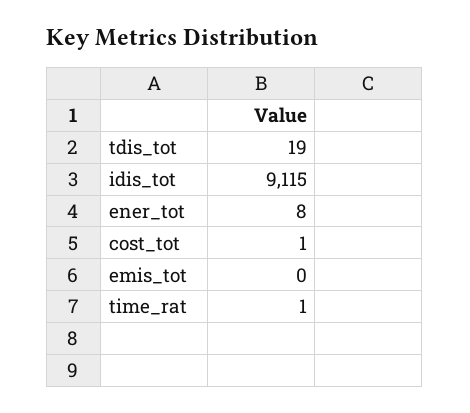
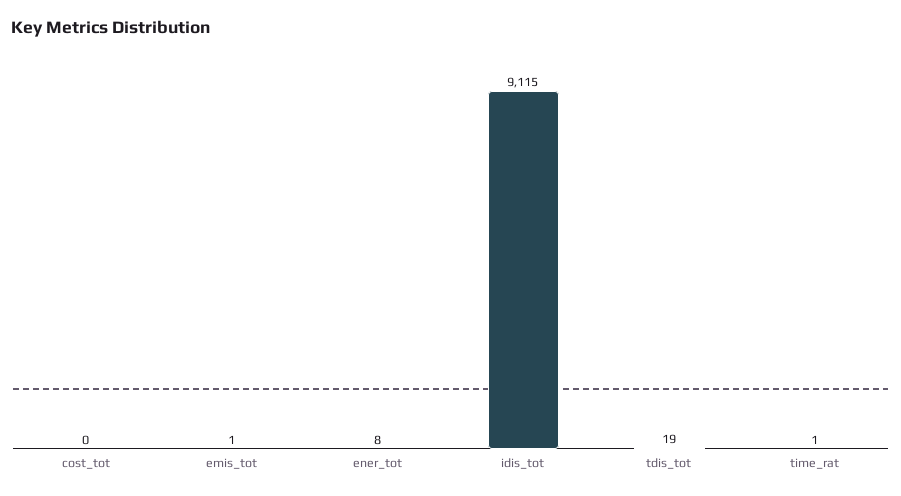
  {
    "tdis_tot": 19,
    "idis_tot": 9115,
    "ener_tot": 8,
-   "cost_tot": 1,
+   "cost_tot": 0,
-   "emis_tot": 0,
+   "emis_tot": 1,
    "time_rat": 1
  }

